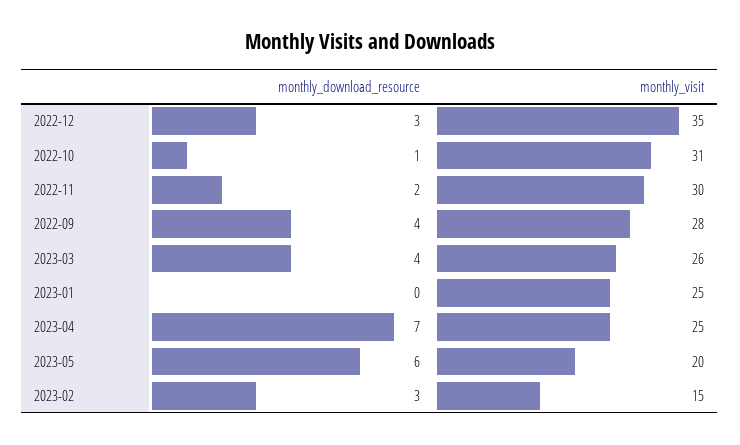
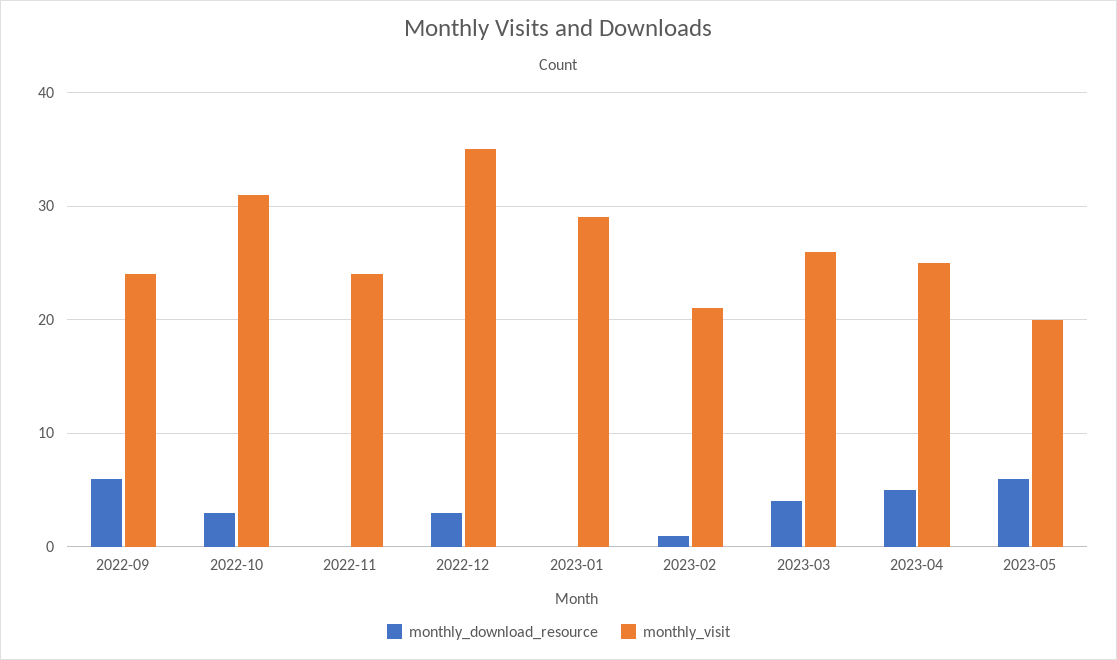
  {
    "monthly_download_resource": {
      "2022-12": 3,
-     "2022-10": 1,
+     "2022-10": 3,
-     "2022-11": 2,
+     "2022-11": 0,
-     "2022-09": 4,
+     "2022-09": 6,
      "2023-03": 4,
      "2023-01": 0,
-     "2023-04": 7,
+     "2023-04": 5,
      "2023-05": 6,
-     "2023-02": 3
+     "2023-02": 1
    },
    "monthly_visit": {
      "2022-12": 35,
      "2022-10": 31,
-     "2022-11": 30,
+     "2022-11": 24,
-     "2022-09": 28,
+     "2022-09": 24,
      "2023-03": 26,
-     "2023-01": 25,
+     "2023-01": 29,
      "2023-04": 25,
      "2023-05": 20,
-     "2023-02": 15
+     "2023-02": 21
    }
  }

